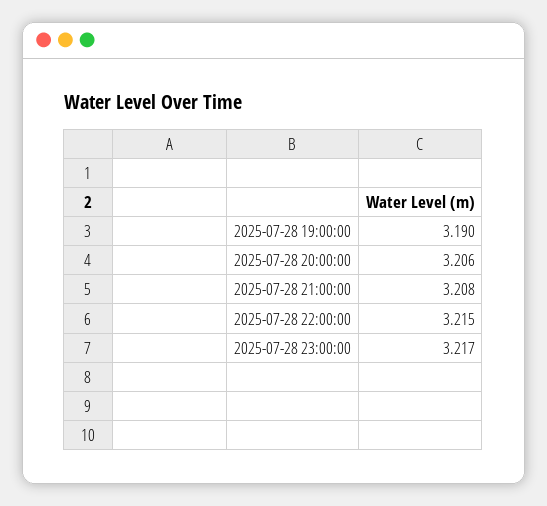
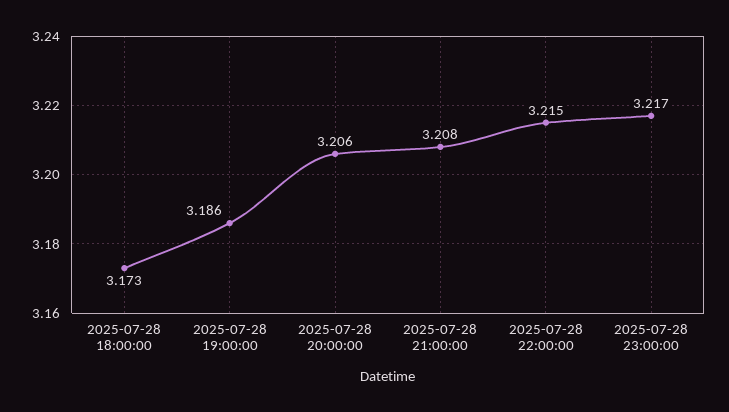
  {
-   "2025-07-28 19:00:00": 3.19,
+   "2025-07-28 19:00:00": 3.186,
    "2025-07-28 20:00:00": 3.206,
    "2025-07-28 21:00:00": 3.208,
    "2025-07-28 22:00:00": 3.215,
-   "2025-07-28 23:00:00": 3.217
+   "2025-07-28 23:00:00": 3.217,
+   "2025-07-28 18:00:00": 3.173
  }

